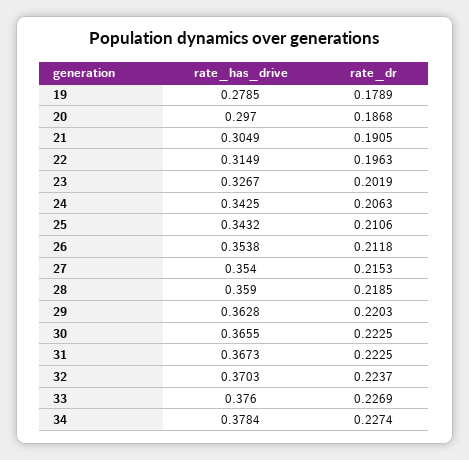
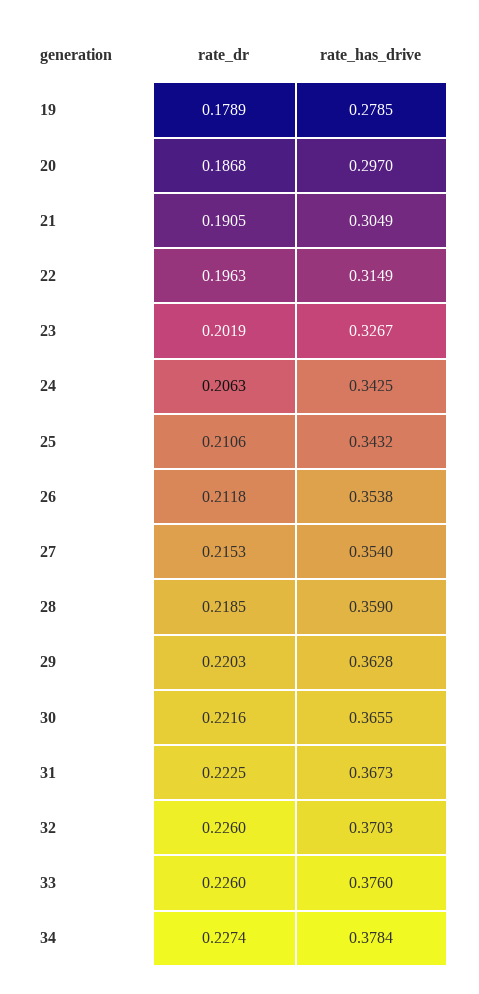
  {
    "rate_has_drive": {
      "19": 0.2785,
      "20": 0.297,
      "21": 0.3049,
      "22": 0.3149,
      "23": 0.3267,
      "24": 0.3425,
      "25": 0.3432,
      "26": 0.3538,
      "27": 0.354,
      "28": 0.359,
      "29": 0.3628,
      "30": 0.3655,
      "31": 0.3673,
      "32": 0.3703,
      "33": 0.376,
      "34": 0.3784
    },
    "rate_dr": {
      "19": 0.1789,
      "20": 0.1868,
      "21": 0.1905,
      "22": 0.1963,
      "23": 0.2019,
      "24": 0.2063,
      "25": 0.2106,
      "26": 0.2118,
      "27": 0.2153,
      "28": 0.2185,
      "29": 0.2203,
-     "30": 0.2225,
+     "30": 0.2216,
      "31": 0.2225,
-     "32": 0.2237,
+     "32": 0.226,
-     "33": 0.2269,
+     "33": 0.226,
      "34": 0.2274
    }
  }

